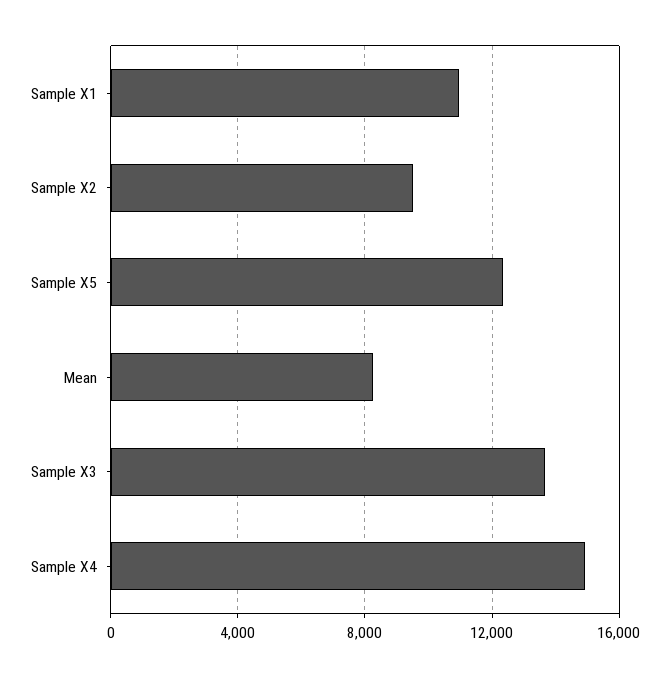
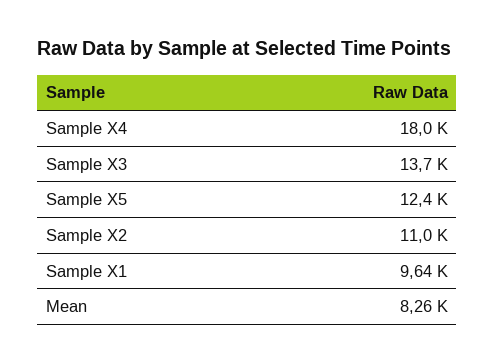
  {
-   "Sample X1": 11000,
+   "Sample X1": 9640,
-   "Sample X2": 9500,
+   "Sample X2": 11000,
    "Sample X5": 12400,
    "Mean": 8260,
    "Sample X3": 13700,
-   "Sample X4": 15000
+   "Sample X4": 18000
  }

